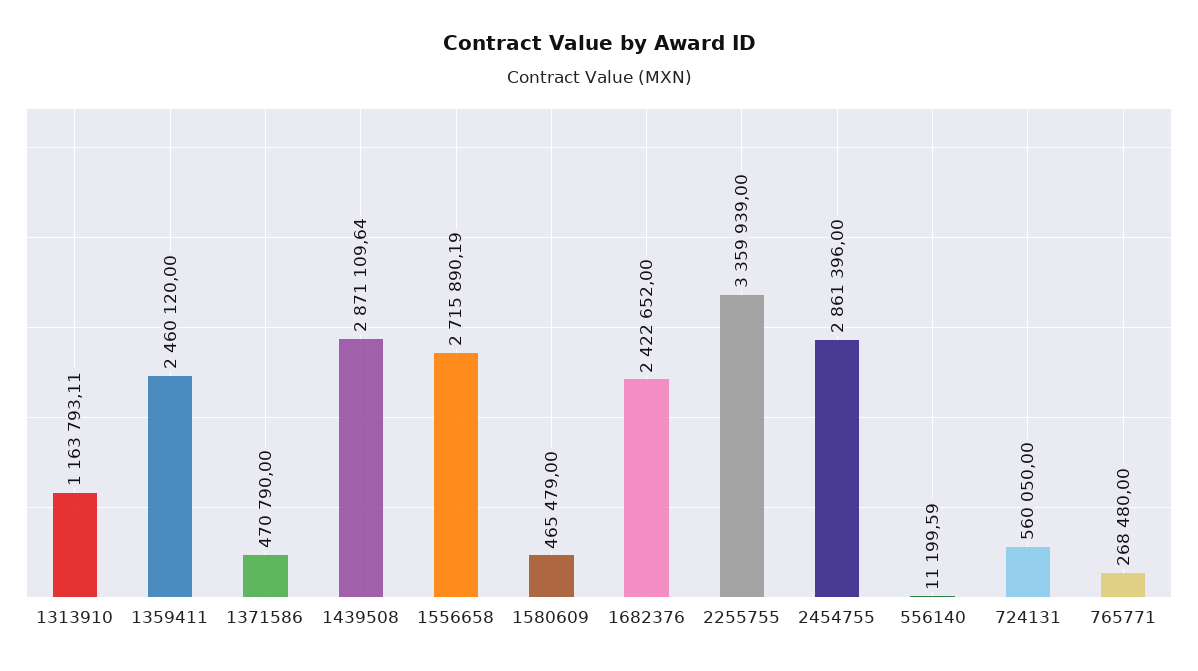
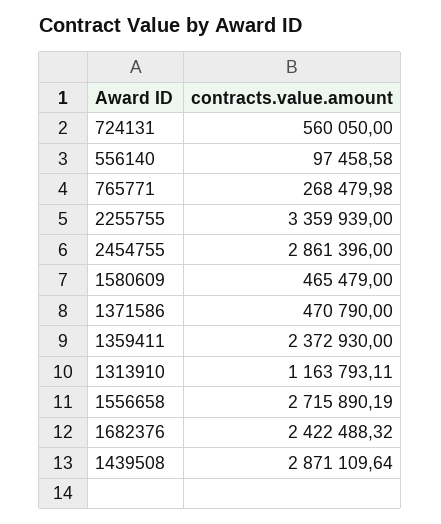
  {
    "1313910": 1163793.11,
-   "1359411": 2460120,
+   "1359411": 2372930,
    "1371586": 470790,
    "1439508": 2871109.64,
    "1556658": 2715890.19,
    "1580609": 465479,
-   "1682376": 2422652,
+   "1682376": 2422488.32,
    "2255755": 3359939,
    "2454755": 2861396,
-   "556140": 11199.59,
+   "556140": 97458.58,
    "724131": 560050,
-   "765771": 268480
+   "765771": 268479.98
  }

